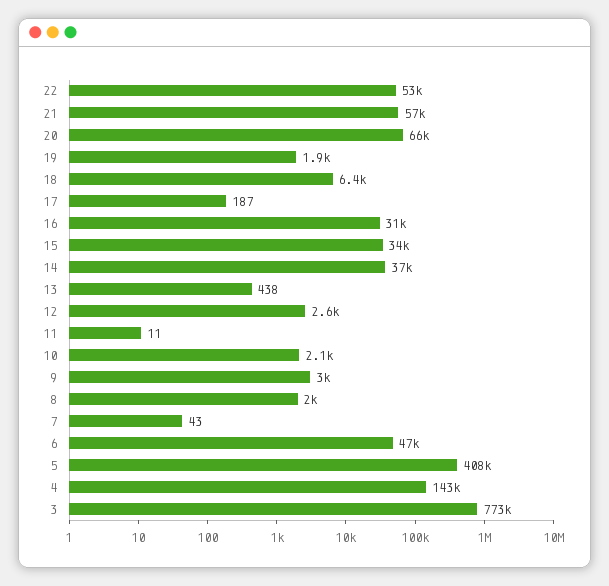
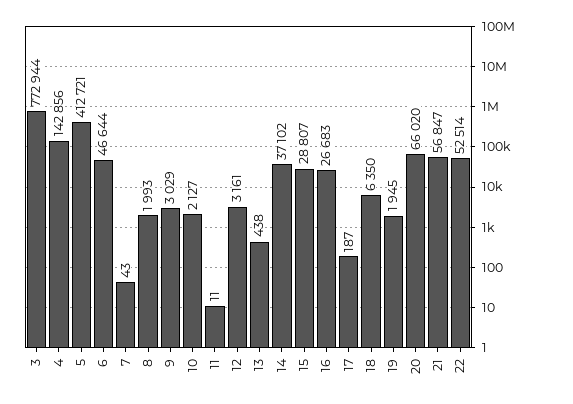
  {
    "22": 52514,
    "21": 56847,
    "20": 66020,
    "19": 1945,
    "18": 6350,
    "17": 187,
-   "16": 31000,
+   "16": 26683,
-   "15": 34000,
+   "15": 28807,
    "14": 37102,
    "13": 438,
-   "12": 2600,
+   "12": 3161,
    "11": 11,
    "10": 2127,
    "9": 3029,
    "8": 1993,
    "7": 43,
    "6": 46644,
-   "5": 408000,
+   "5": 412721,
    "4": 142856,
    "3": 772944
  }

